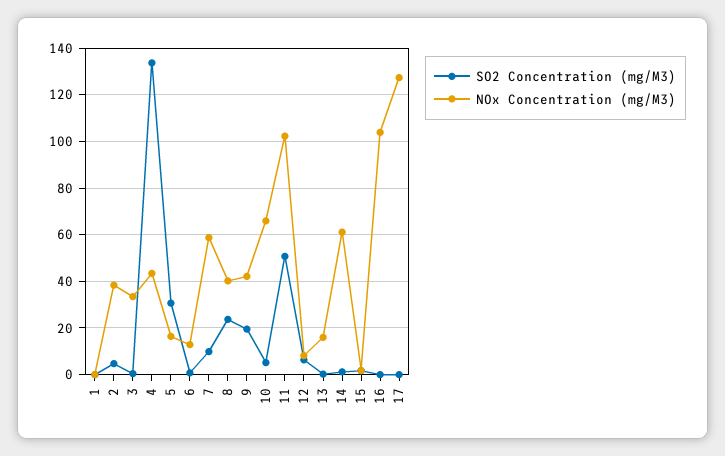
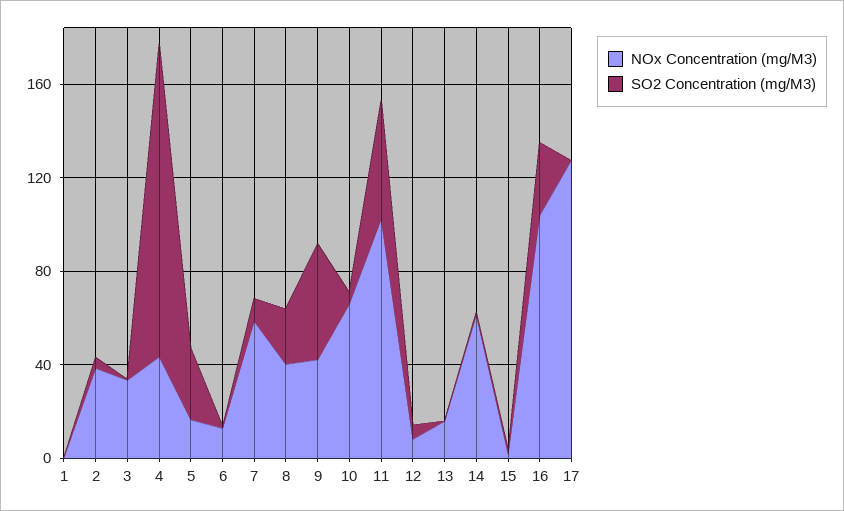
  {
    "SO2 Concentration (mg/M3)": {
      "1": 0,
      "2": 5,
      "3": 0,
      "4": 135,
      "5": 30,
      "6": 0,
      "7": 10,
      "8": 25,
-     "9": 20,
+     "9": 50,
      "10": 5,
      "11": 50,
      "12": 5,
      "13": 0,
      "14": 0,
      "15": 0,
-     "16": 0,
+     "16": 30,
      "17": 0
    },
    "NOx Concentration (mg/M3)": {
      "1": 0,
      "2": 40,
      "3": 35,
      "4": 45,
      "5": 15,
      "6": 15,
      "7": 60,
      "8": 40,
      "9": 40,
      "10": 65,
      "11": 100,
      "12": 10,
      "13": 15,
      "14": 60,
      "15": 0,
      "16": 105,
      "17": 125
    }
  }

